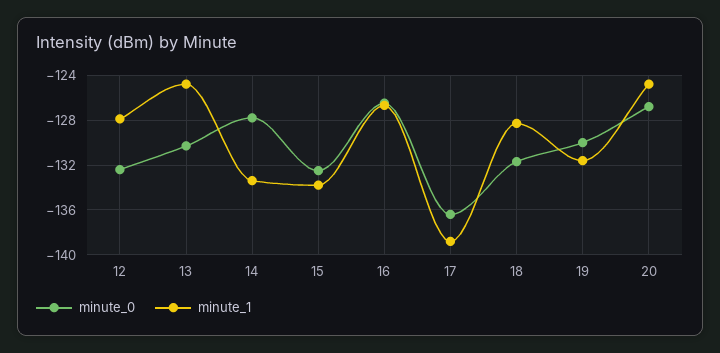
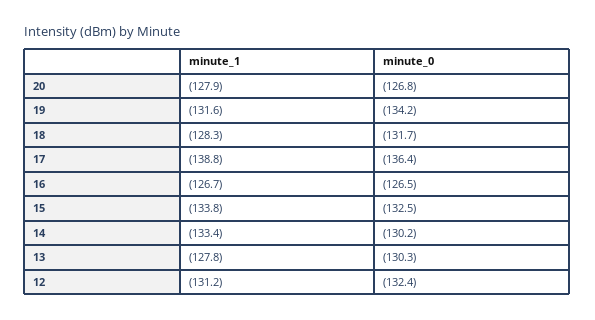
  {
    "minute_0": {
      "12": -132.4,
      "13": -130.3,
-     "14": -128,
+     "14": -130.2,
      "15": -132.5,
      "16": -126.5,
      "17": -136.4,
      "18": -131.7,
-     "19": -130,
+     "19": -134.2,
      "20": -126.8
    },
    "minute_1": {
-     "12": -128,
+     "12": -131.2,
-     "13": -125,
+     "13": -127.8,
      "14": -133.4,
      "15": -133.8,
      "16": -126.7,
      "17": -138.8,
      "18": -128.3,
      "19": -131.6,
-     "20": -125
+     "20": -127.9
    }
  }

